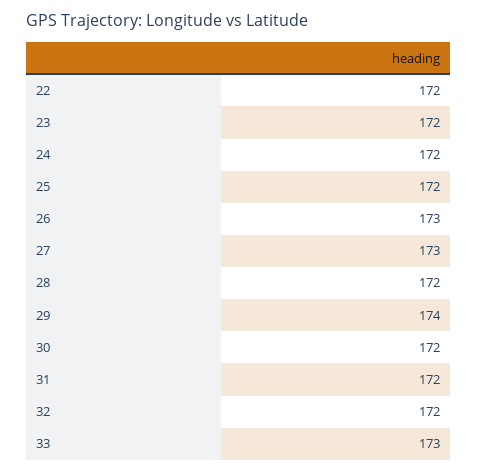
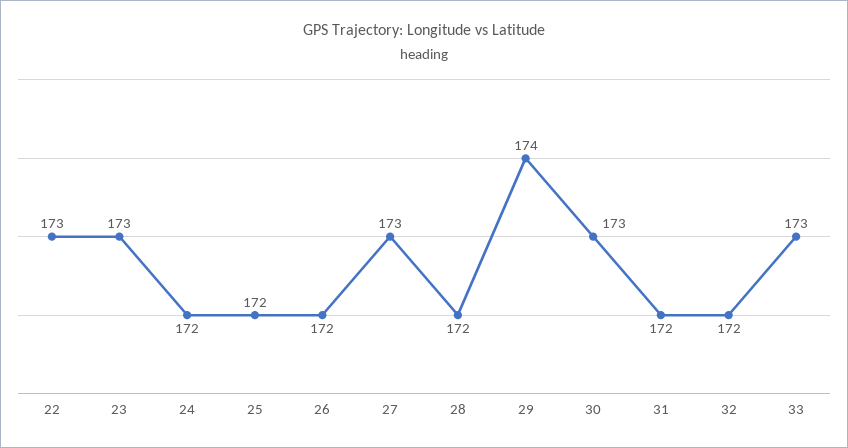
  {
-   "22": 172,
+   "22": 173,
-   "23": 172,
+   "23": 173,
    "24": 172,
    "25": 172,
-   "26": 173,
+   "26": 172,
    "27": 173,
    "28": 172,
    "29": 174,
-   "30": 172,
+   "30": 173,
    "31": 172,
    "32": 172,
    "33": 173
  }

